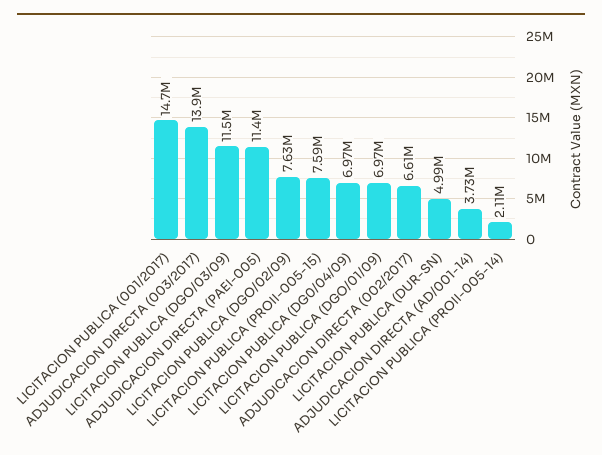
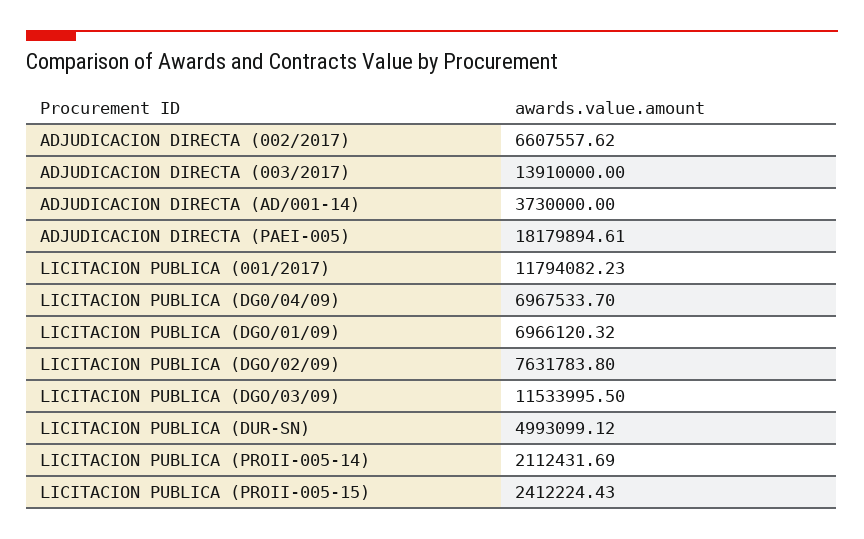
  {
-   "LICITACION PUBLICA (001/2017)": 14700000,
+   "LICITACION PUBLICA (001/2017)": 11794082.23,
    "ADJUDICACION DIRECTA (003/2017)": 13910000,
    "LICITACION PUBLICA (DGO/03/09)": 11533995.5,
-   "ADJUDICACION DIRECTA (PAEI-005)": 11400000,
+   "ADJUDICACION DIRECTA (PAEI-005)": 18179894.61,
    "LICITACION PUBLICA (DGO/02/09)": 7631783.8,
-   "LICITACION PUBLICA (PROII-005-15)": 7590000,
+   "LICITACION PUBLICA (PROII-005-15)": 2412224.43,
    "LICITACION PUBLICA (DG0/04/09)": 6967533.7,
    "LICITACION PUBLICA (DGO/01/09)": 6966120.32,
    "ADJUDICACION DIRECTA (002/2017)": 6607557.62,
    "LICITACION PUBLICA (DUR-SN)": 4993099.12,
    "ADJUDICACION DIRECTA (AD/001-14)": 3730000,
    "LICITACION PUBLICA (PROII-005-14)": 2112431.69
  }

